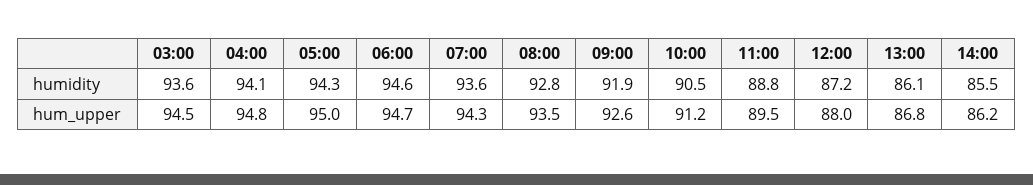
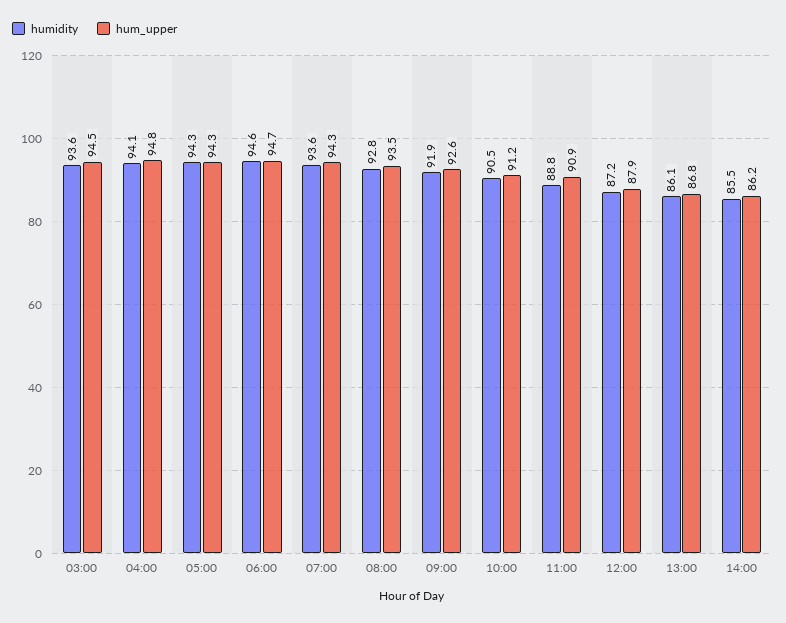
  {
    "humidity": {
      "03:00": 93.6,
      "04:00": 94.1,
      "05:00": 94.3,
      "06:00": 94.6,
      "07:00": 93.6,
      "08:00": 92.8,
      "09:00": 91.9,
      "10:00": 90.5,
      "11:00": 88.8,
      "12:00": 87.2,
      "13:00": 86.1,
      "14:00": 85.5
    },
    "hum_upper": {
      "03:00": 94.5,
      "04:00": 94.8,
-     "05:00": 95,
+     "05:00": 94.3,
      "06:00": 94.7,
      "07:00": 94.3,
      "08:00": 93.5,
      "09:00": 92.6,
      "10:00": 91.2,
-     "11:00": 89.5,
+     "11:00": 90.9,
-     "12:00": 88,
+     "12:00": 87.9,
      "13:00": 86.8,
      "14:00": 86.2
    }
  }

